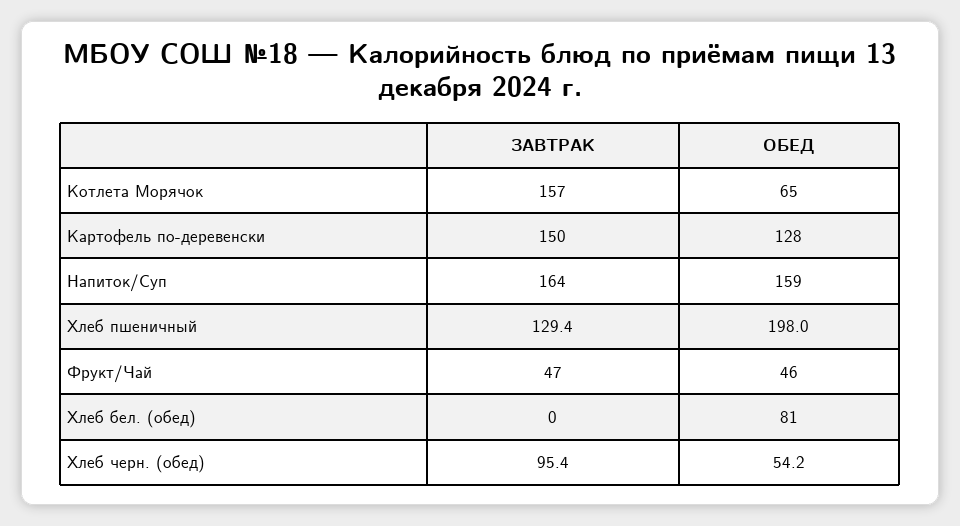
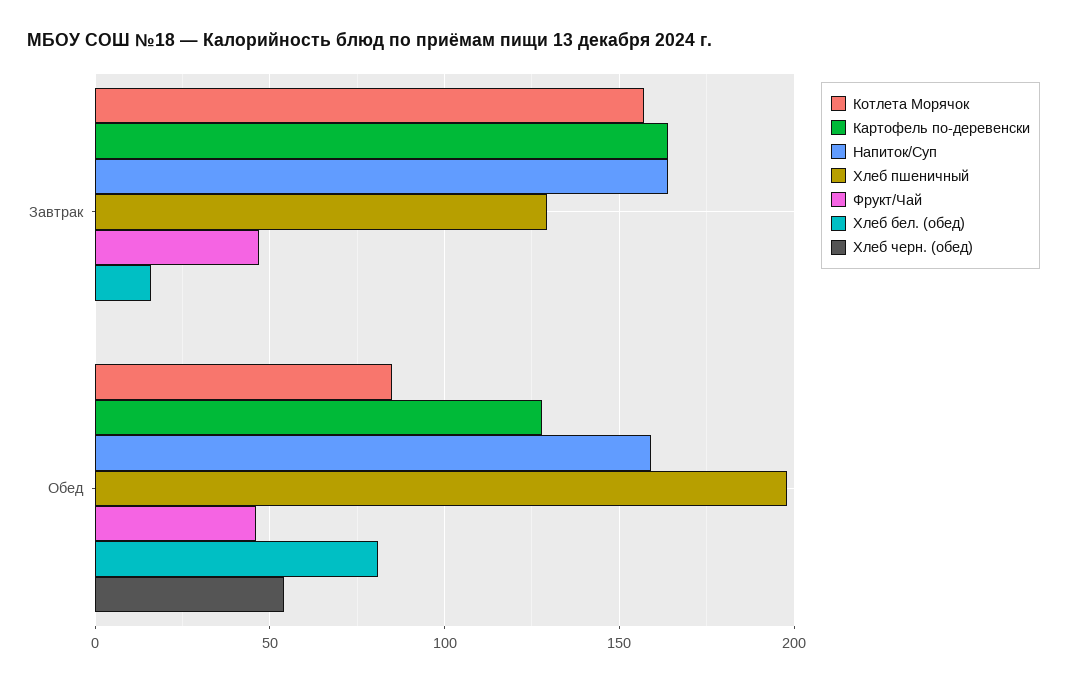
  {
    "Котлета Морячок": {
      "ЗАВТРАК": 157,
-     "ОБЕД": 65
+     "ОБЕД": 85
    },
    "Картофель по-деревенски": {
-     "ЗАВТРАК": 150,
+     "ЗАВТРАК": 165,
      "ОБЕД": 128
    },
    "Напиток/Суп": {
      "ЗАВТРАК": 164,
      "ОБЕД": 159
    },
    "Хлеб пшеничный": {
      "ЗАВТРАК": 129.4,
      "ОБЕД": 198
    },
    "Фрукт/Чай": {
      "ЗАВТРАК": 47,
      "ОБЕД": 46
    },
    "Хлеб бел. (обед)": {
-     "ЗАВТРАК": 0,
+     "ЗАВТРАК": 15,
      "ОБЕД": 81
    },
    "Хлеб черн. (обед)": {
-     "ЗАВТРАК": 95.4,
+     "ЗАВТРАК": 0,
      "ОБЕД": 54.2
    }
  }

